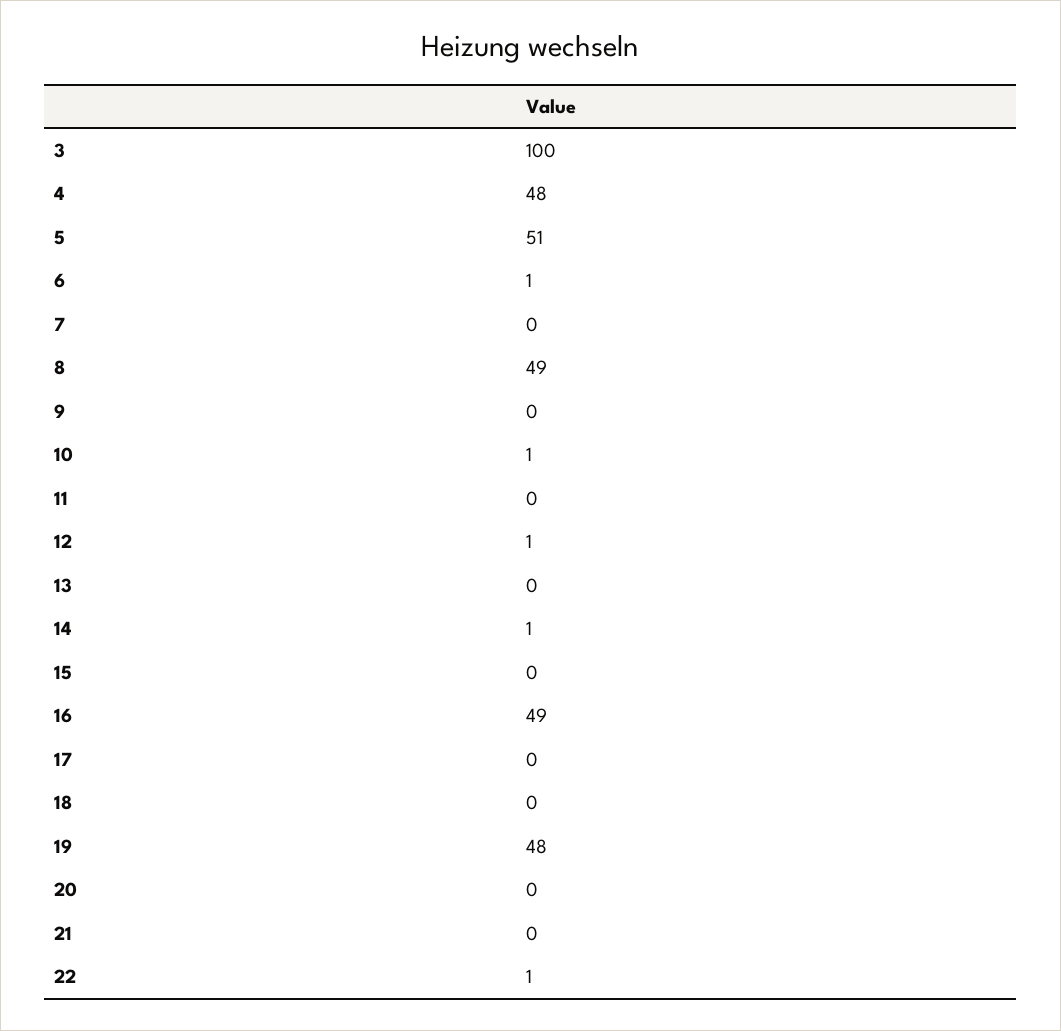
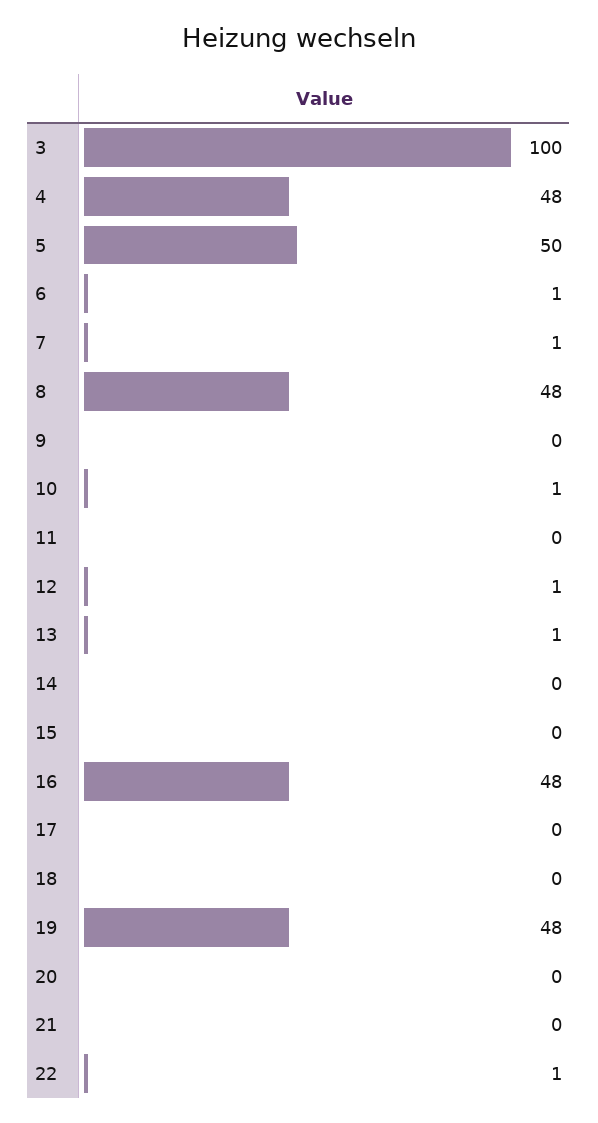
  {
    "3": 100,
    "4": 48,
-   "5": 51,
+   "5": 50,
    "6": 1,
-   "7": 0,
+   "7": 1,
-   "8": 49,
+   "8": 48,
    "9": 0,
    "10": 1,
    "11": 0,
    "12": 1,
-   "13": 0,
+   "13": 1,
-   "14": 1,
+   "14": 0,
    "15": 0,
-   "16": 49,
+   "16": 48,
    "17": 0,
    "18": 0,
    "19": 48,
    "20": 0,
    "21": 0,
    "22": 1
  }

